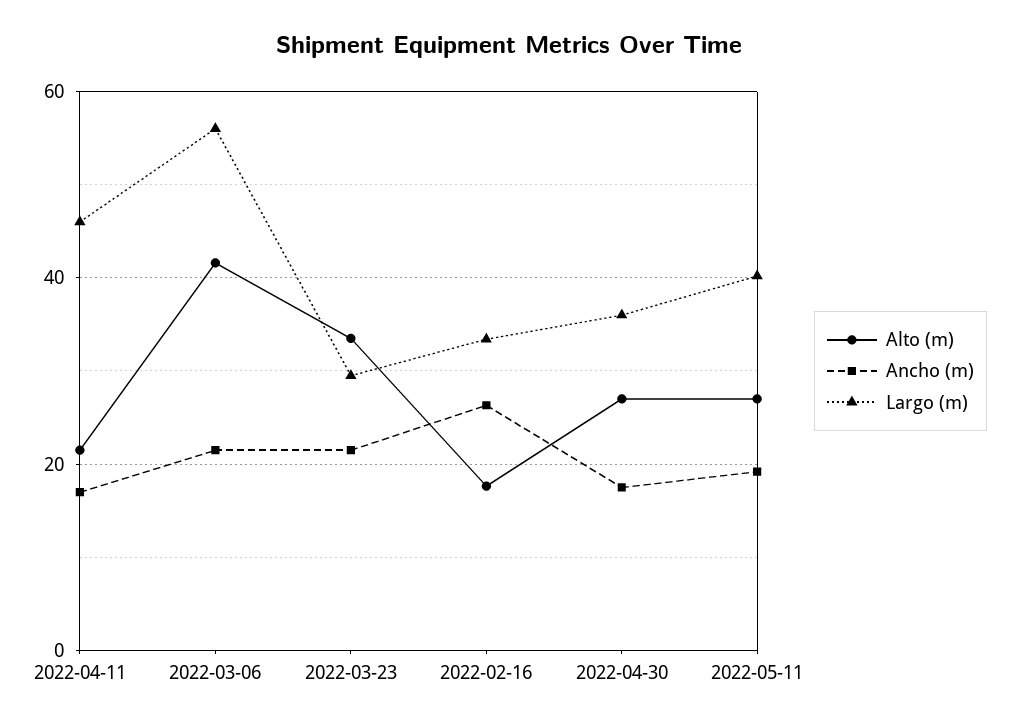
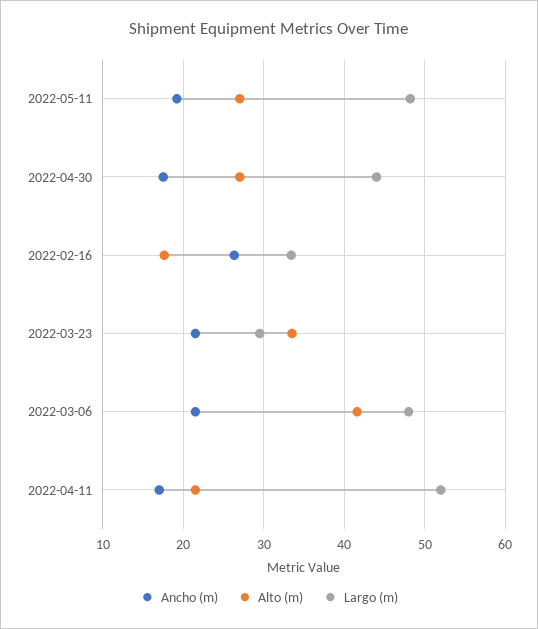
  {
    "Alto (m)": {
      "2022-04-11": 22,
      "2022-03-06": 42,
      "2022-03-23": 34,
      "2022-02-16": 18,
      "2022-04-30": 27,
      "2022-05-11": 27
    },
    "Ancho (m)": {
      "2022-04-11": 17,
      "2022-03-06": 22,
      "2022-03-23": 22,
      "2022-02-16": 26,
      "2022-04-30": 18,
      "2022-05-11": 19
    },
    "Largo (m)": {
-     "2022-04-11": 46,
+     "2022-04-11": 52,
-     "2022-03-06": 56,
+     "2022-03-06": 48,
      "2022-03-23": 30,
      "2022-02-16": 33,
-     "2022-04-30": 36,
+     "2022-04-30": 44,
-     "2022-05-11": 40
+     "2022-05-11": 48
    }
  }

